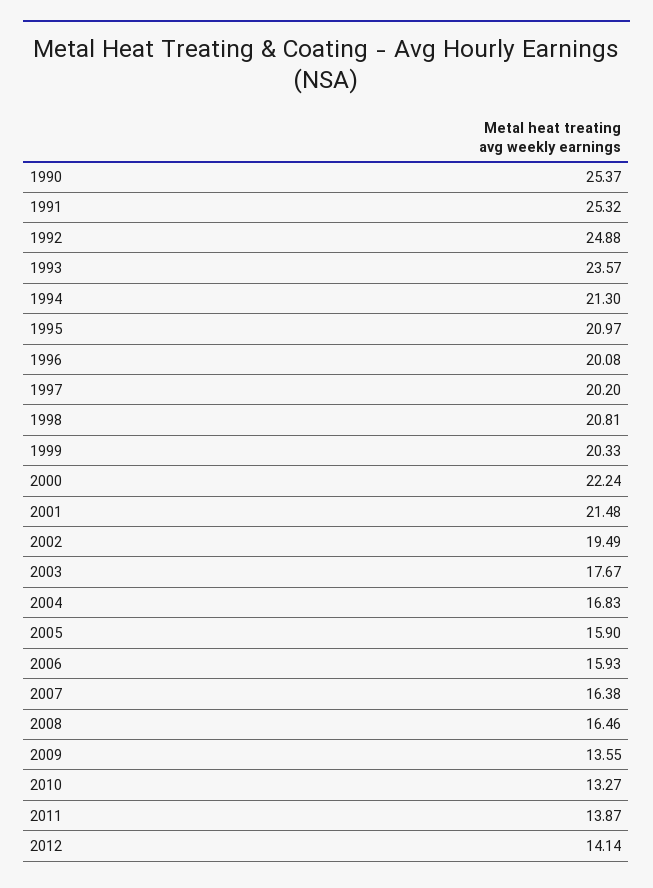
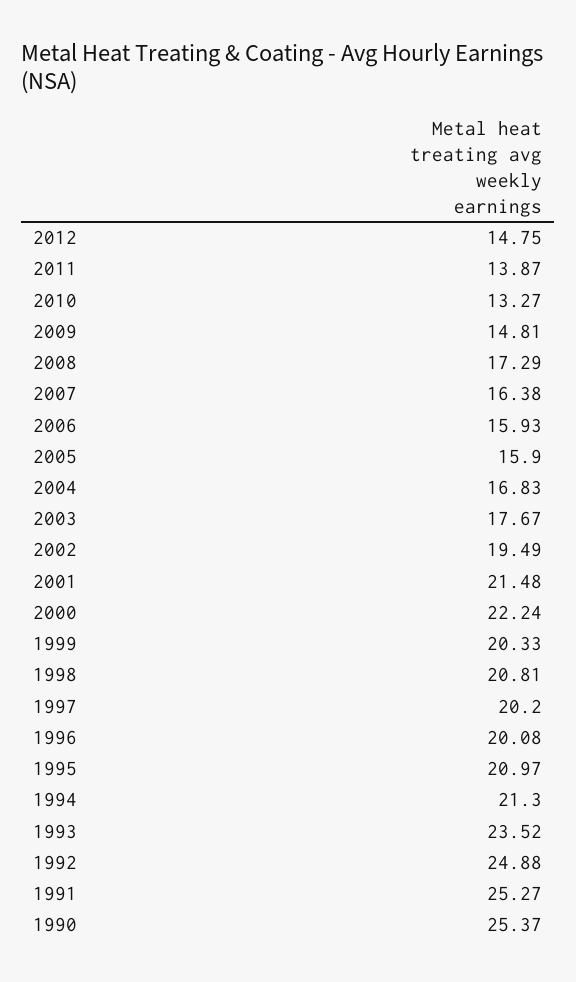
  {
    "1990": 25.37,
-   "1991": 25.32,
+   "1991": 25.27,
    "1992": 24.88,
-   "1993": 23.57,
+   "1993": 23.52,
    "1994": 21.3,
    "1995": 20.97,
    "1996": 20.08,
    "1997": 20.2,
    "1998": 20.81,
    "1999": 20.33,
    "2000": 22.24,
    "2001": 21.48,
    "2002": 19.49,
    "2003": 17.67,
    "2004": 16.83,
    "2005": 15.9,
    "2006": 15.93,
    "2007": 16.38,
-   "2008": 16.46,
+   "2008": 17.29,
-   "2009": 13.55,
+   "2009": 14.81,
    "2010": 13.27,
    "2011": 13.87,
-   "2012": 14.14
+   "2012": 14.75
  }

